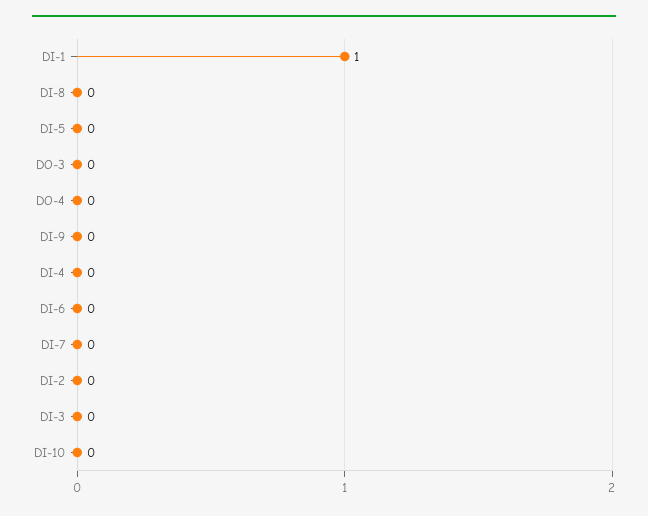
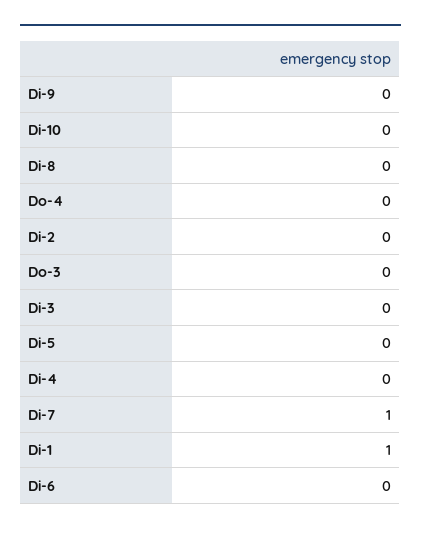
  {
    "DI-1": 1,
    "DI-8": 0,
    "DI-5": 0,
    "DO-3": 0,
    "DO-4": 0,
    "DI-9": 0,
    "DI-4": 0,
    "DI-6": 0,
-   "DI-7": 0,
+   "DI-7": 1,
    "DI-2": 0,
    "DI-3": 0,
    "DI-10": 0
  }

